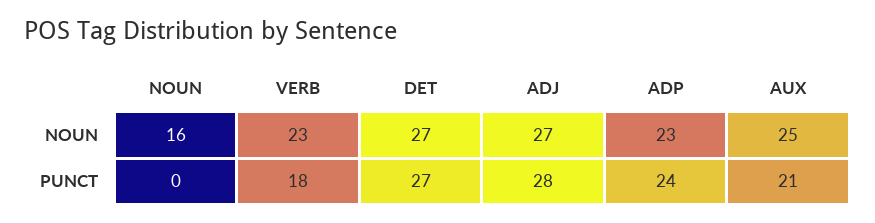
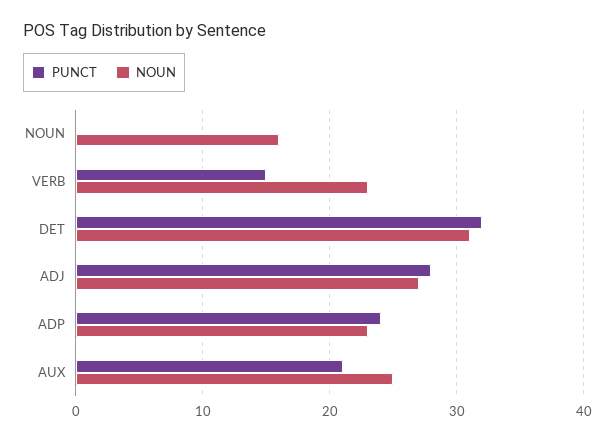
  {
    "NOUN": {
      "NOUN": 16,
      "VERB": 23,
-     "DET": 27,
+     "DET": 31,
      "ADJ": 27,
      "ADP": 23,
      "AUX": 25
    },
    "PUNCT": {
      "NOUN": 0,
-     "VERB": 18,
+     "VERB": 15,
-     "DET": 27,
+     "DET": 32,
      "ADJ": 28,
      "ADP": 24,
      "AUX": 21
    }
  }

